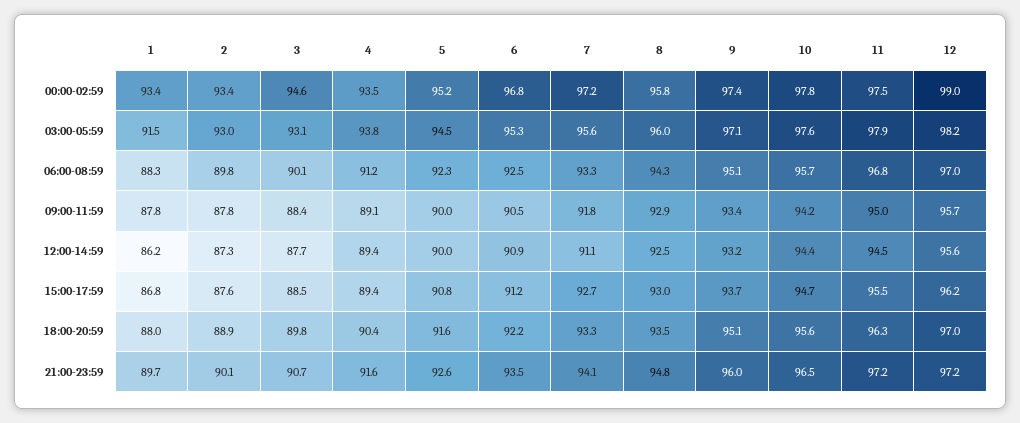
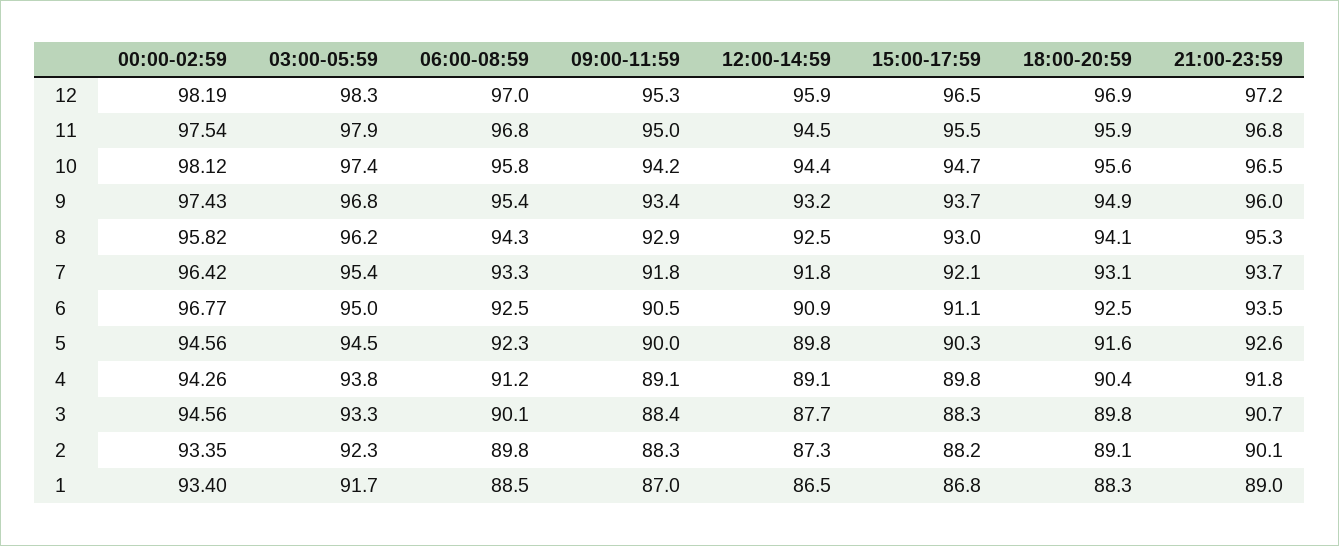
  {
    "1": {
      "00:00-02:59": 93.4,
-     "03:00-05:59": 91.5,
+     "03:00-05:59": 91.7,
-     "06:00-08:59": 88.3,
+     "06:00-08:59": 88.5,
-     "09:00-11:59": 87.8,
+     "09:00-11:59": 87,
-     "12:00-14:59": 86.2,
+     "12:00-14:59": 86.5,
      "15:00-17:59": 86.8,
-     "18:00-20:59": 88,
+     "18:00-20:59": 88.3,
-     "21:00-23:59": 89.7
+     "21:00-23:59": 89
    },
    "2": {
      "00:00-02:59": 93.35,
-     "03:00-05:59": 93,
+     "03:00-05:59": 92.3,
      "06:00-08:59": 89.8,
-     "09:00-11:59": 87.8,
+     "09:00-11:59": 88.3,
      "12:00-14:59": 87.3,
-     "15:00-17:59": 87.6,
+     "15:00-17:59": 88.2,
-     "18:00-20:59": 88.9,
+     "18:00-20:59": 89.1,
      "21:00-23:59": 90.1
    },
    "3": {
      "00:00-02:59": 94.56,
-     "03:00-05:59": 93.1,
+     "03:00-05:59": 93.3,
      "06:00-08:59": 90.1,
      "09:00-11:59": 88.4,
      "12:00-14:59": 87.7,
-     "15:00-17:59": 88.5,
+     "15:00-17:59": 88.3,
      "18:00-20:59": 89.8,
      "21:00-23:59": 90.7
    },
    "4": {
-     "00:00-02:59": 93.5,
+     "00:00-02:59": 94.26,
      "03:00-05:59": 93.8,
      "06:00-08:59": 91.2,
      "09:00-11:59": 89.1,
-     "12:00-14:59": 89.4,
+     "12:00-14:59": 89.1,
-     "15:00-17:59": 89.4,
+     "15:00-17:59": 89.8,
      "18:00-20:59": 90.4,
-     "21:00-23:59": 91.6
+     "21:00-23:59": 91.8
    },
    "5": {
-     "00:00-02:59": 95.2,
+     "00:00-02:59": 94.56,
      "03:00-05:59": 94.5,
      "06:00-08:59": 92.3,
      "09:00-11:59": 90,
-     "12:00-14:59": 90,
+     "12:00-14:59": 89.8,
-     "15:00-17:59": 90.8,
+     "15:00-17:59": 90.3,
      "18:00-20:59": 91.6,
      "21:00-23:59": 92.6
    },
    "6": {
      "00:00-02:59": 96.77,
-     "03:00-05:59": 95.3,
+     "03:00-05:59": 95,
      "06:00-08:59": 92.5,
      "09:00-11:59": 90.5,
      "12:00-14:59": 90.9,
-     "15:00-17:59": 91.2,
+     "15:00-17:59": 91.1,
-     "18:00-20:59": 92.2,
+     "18:00-20:59": 92.5,
      "21:00-23:59": 93.5
    },
    "7": {
-     "00:00-02:59": 97.2,
+     "00:00-02:59": 96.42,
-     "03:00-05:59": 95.6,
+     "03:00-05:59": 95.4,
      "06:00-08:59": 93.3,
      "09:00-11:59": 91.8,
-     "12:00-14:59": 91.1,
+     "12:00-14:59": 91.8,
-     "15:00-17:59": 92.7,
+     "15:00-17:59": 92.1,
-     "18:00-20:59": 93.3,
+     "18:00-20:59": 93.1,
-     "21:00-23:59": 94.1
+     "21:00-23:59": 93.7
    },
    "8": {
      "00:00-02:59": 95.82,
-     "03:00-05:59": 96,
+     "03:00-05:59": 96.2,
      "06:00-08:59": 94.3,
      "09:00-11:59": 92.9,
      "12:00-14:59": 92.5,
      "15:00-17:59": 93,
-     "18:00-20:59": 93.5,
+     "18:00-20:59": 94.1,
-     "21:00-23:59": 94.8
+     "21:00-23:59": 95.3
    },
    "9": {
      "00:00-02:59": 97.43,
-     "03:00-05:59": 97.1,
+     "03:00-05:59": 96.8,
-     "06:00-08:59": 95.1,
+     "06:00-08:59": 95.4,
      "09:00-11:59": 93.4,
      "12:00-14:59": 93.2,
      "15:00-17:59": 93.7,
-     "18:00-20:59": 95.1,
+     "18:00-20:59": 94.9,
      "21:00-23:59": 96
    },
    "10": {
-     "00:00-02:59": 97.8,
+     "00:00-02:59": 98.12,
-     "03:00-05:59": 97.6,
+     "03:00-05:59": 97.4,
-     "06:00-08:59": 95.7,
+     "06:00-08:59": 95.8,
      "09:00-11:59": 94.2,
      "12:00-14:59": 94.4,
      "15:00-17:59": 94.7,
      "18:00-20:59": 95.6,
      "21:00-23:59": 96.5
    },
    "11": {
      "00:00-02:59": 97.54,
      "03:00-05:59": 97.9,
      "06:00-08:59": 96.8,
      "09:00-11:59": 95,
      "12:00-14:59": 94.5,
      "15:00-17:59": 95.5,
-     "18:00-20:59": 96.3,
+     "18:00-20:59": 95.9,
-     "21:00-23:59": 97.2
+     "21:00-23:59": 96.8
    },
    "12": {
-     "00:00-02:59": 99,
+     "00:00-02:59": 98.19,
-     "03:00-05:59": 98.2,
+     "03:00-05:59": 98.3,
      "06:00-08:59": 97,
-     "09:00-11:59": 95.7,
+     "09:00-11:59": 95.3,
-     "12:00-14:59": 95.6,
+     "12:00-14:59": 95.9,
-     "15:00-17:59": 96.2,
+     "15:00-17:59": 96.5,
-     "18:00-20:59": 97,
+     "18:00-20:59": 96.9,
      "21:00-23:59": 97.2
    }
  }

